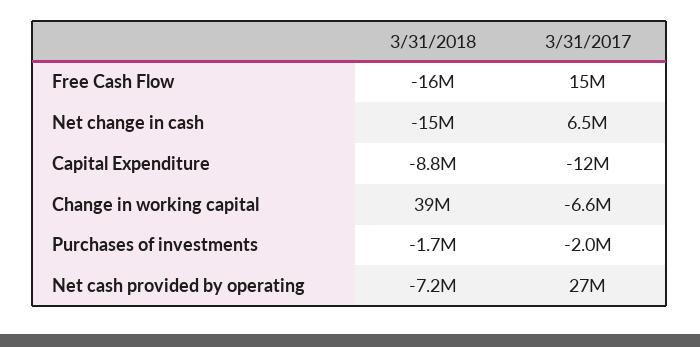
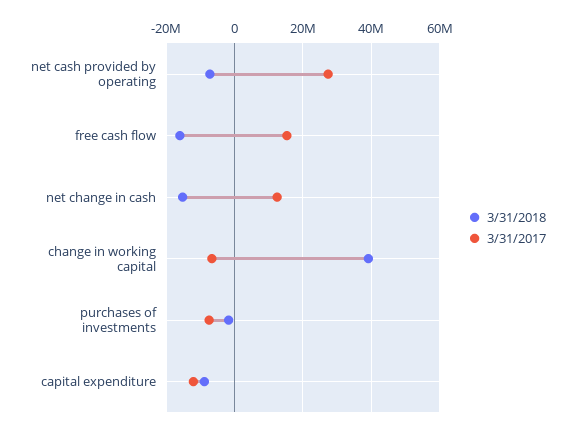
  {
    "3/31/2018": {
      "Free Cash Flow": -16000000,
      "Net change in cash": -15000000,
      "Capital Expenditure": -8800000,
      "Change in working capital": 39000000,
      "Purchases of investments": -1700000,
      "Net cash provided by operating": -7200000
    },
    "3/31/2017": {
      "Free Cash Flow": 15000000,
-     "Net change in cash": 6500000,
+     "Net change in cash": 12000000,
      "Capital Expenditure": -12000000,
      "Change in working capital": -6600000,
-     "Purchases of investments": -2000000,
+     "Purchases of investments": -8000000,
      "Net cash provided by operating": 27000000
    }
  }

